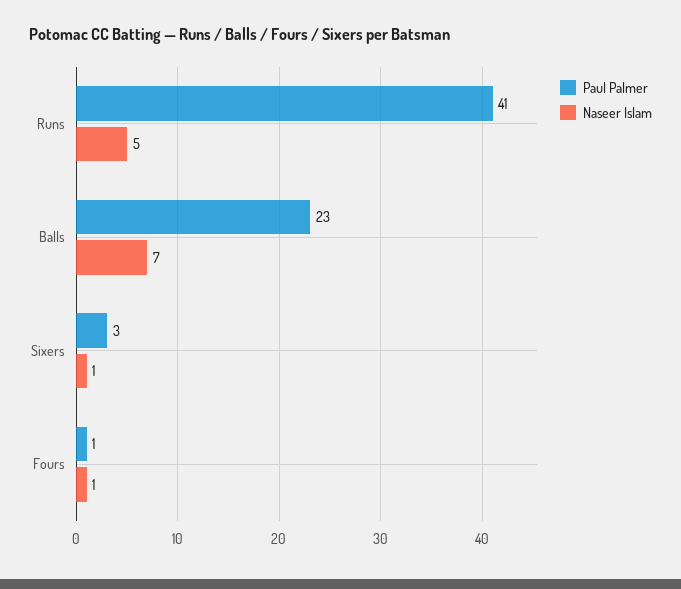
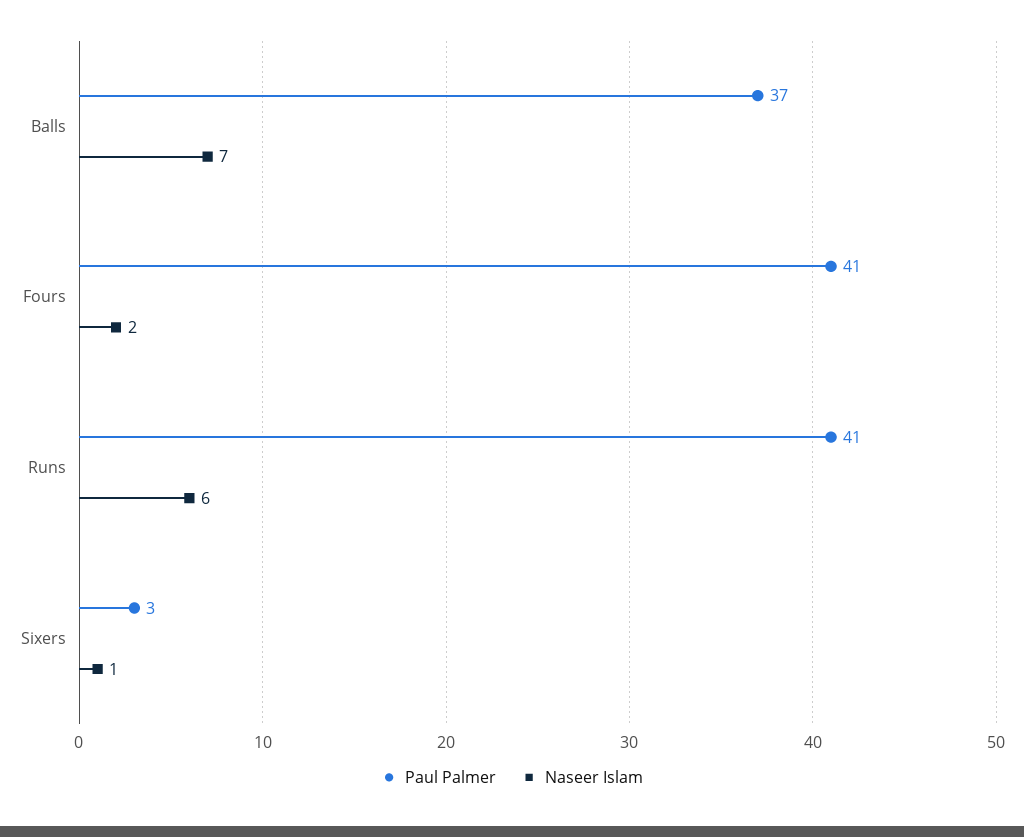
  {
    "Paul Palmer": {
      "Runs": 41,
-     "Balls": 23,
+     "Balls": 37,
      "Sixers": 3,
-     "Fours": 1
+     "Fours": 41
    },
    "Naseer Islam": {
-     "Runs": 5,
+     "Runs": 6,
      "Balls": 7,
      "Sixers": 1,
-     "Fours": 1
+     "Fours": 2
    }
  }

